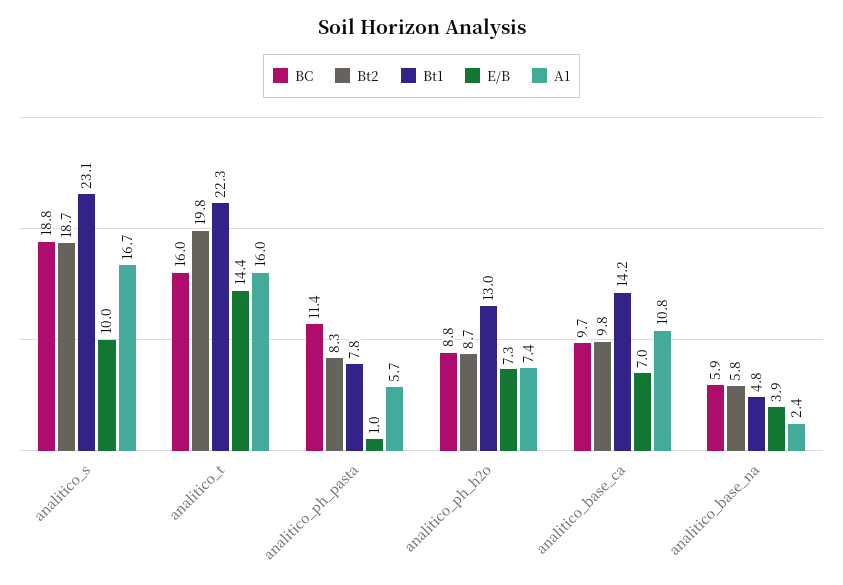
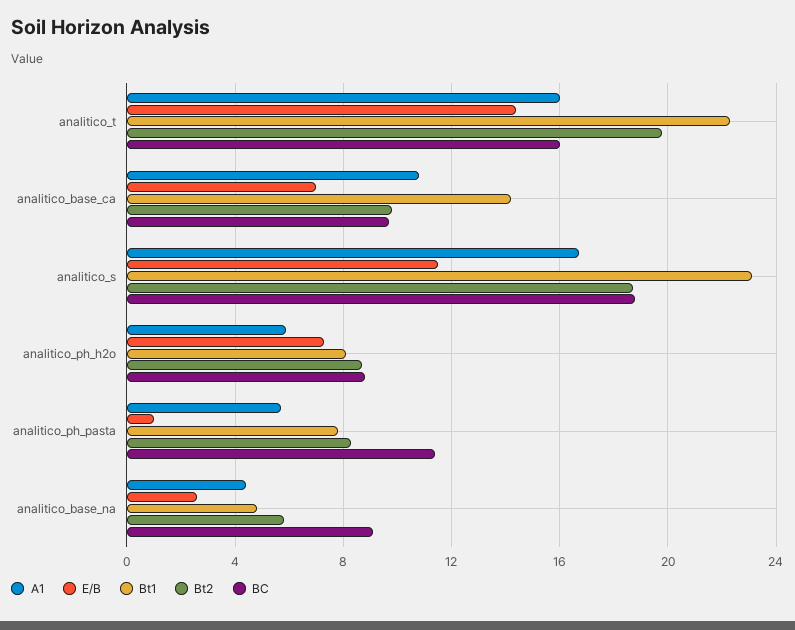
  {
    "BC": {
      "analitico_s": 18.8,
      "analitico_t": 16,
      "analitico_ph_pasta": 11.4,
      "analitico_ph_h2o": 8.8,
      "analitico_base_ca": 9.7,
-     "analitico_base_na": 5.9
+     "analitico_base_na": 9
    },
    "Bt2": {
      "analitico_s": 18.7,
      "analitico_t": 19.8,
      "analitico_ph_pasta": 8.3,
      "analitico_ph_h2o": 8.7,
      "analitico_base_ca": 9.8,
      "analitico_base_na": 5.8
    },
    "Bt1": {
      "analitico_s": 23.1,
      "analitico_t": 22.3,
      "analitico_ph_pasta": 7.8,
-     "analitico_ph_h2o": 13,
+     "analitico_ph_h2o": 8,
      "analitico_base_ca": 14.2,
      "analitico_base_na": 4.8
    },
    "E/B": {
-     "analitico_s": 10,
+     "analitico_s": 11.5,
      "analitico_t": 14.4,
      "analitico_ph_pasta": 1,
      "analitico_ph_h2o": 7.3,
      "analitico_base_ca": 7,
-     "analitico_base_na": 3.9
+     "analitico_base_na": 2.5
    },
    "A1": {
      "analitico_s": 16.7,
      "analitico_t": 16,
      "analitico_ph_pasta": 5.7,
-     "analitico_ph_h2o": 7.4,
+     "analitico_ph_h2o": 6,
      "analitico_base_ca": 10.8,
-     "analitico_base_na": 2.4
+     "analitico_base_na": 4.5
    }
  }

